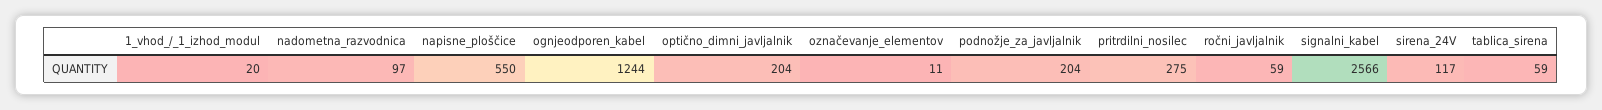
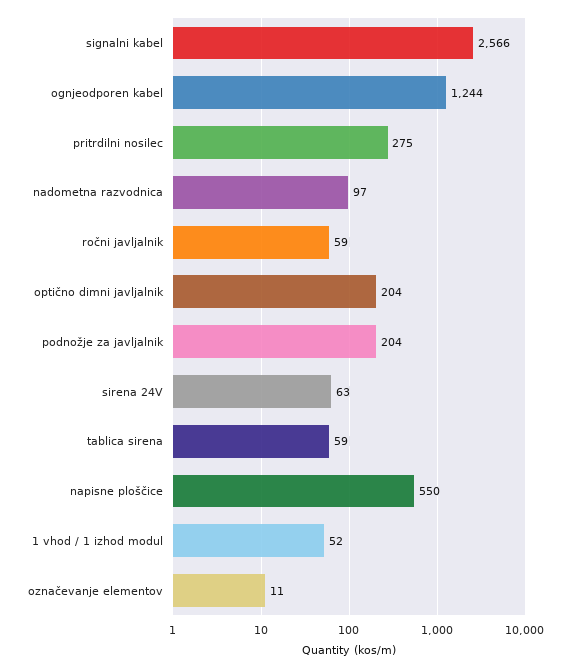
  {
-   "1_vhod_/_1_izhod_modul": 20,
+   "1_vhod_/_1_izhod_modul": 52,
    "nadometna_razvodnica": 97,
    "napisne_ploščice": 550,
    "ognjeodporen_kabel": 1244,
    "optično_dimni_javljalnik": 204,
    "označevanje_elementov": 11,
    "podnožje_za_javljalnik": 204,
    "pritrdilni_nosilec": 275,
    "ročni_javljalnik": 59,
    "signalni_kabel": 2566,
-   "sirena_24V": 117,
+   "sirena_24V": 63,
    "tablica_sirena": 59
  }

